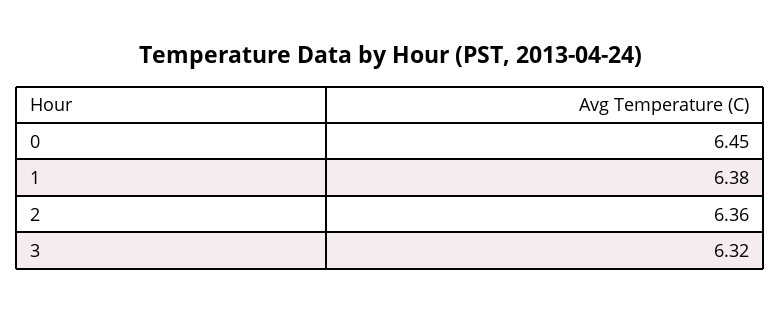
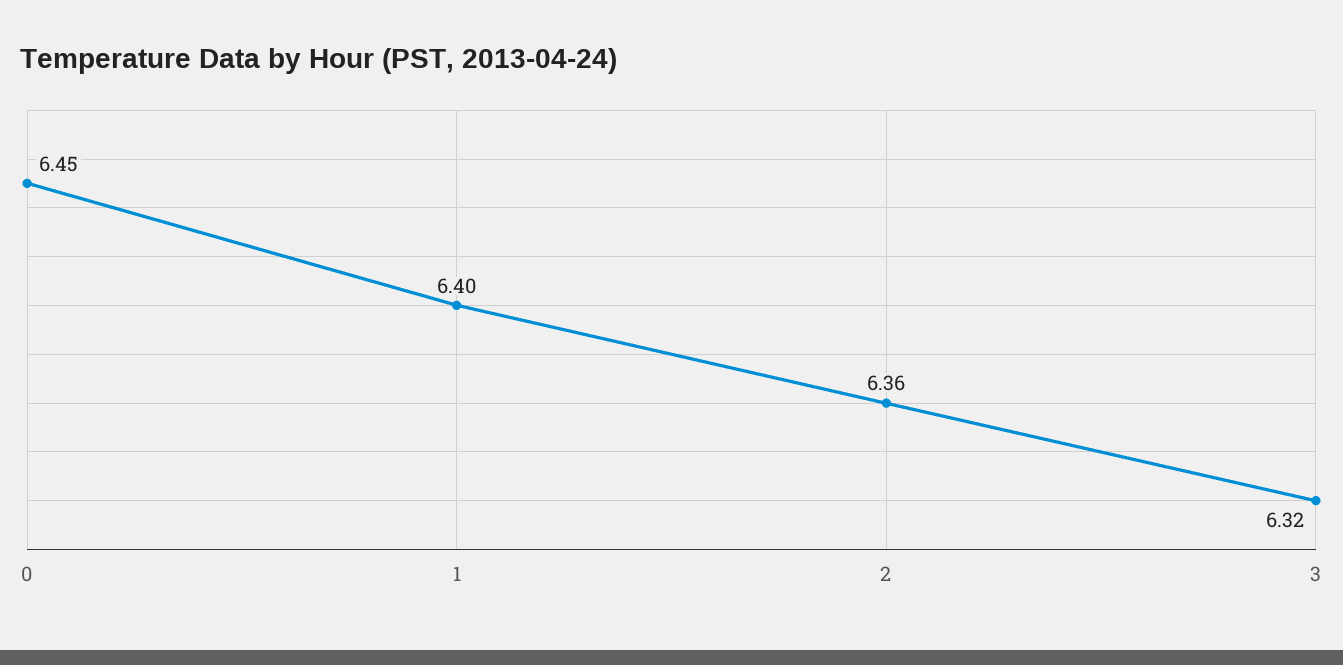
  {
    "0": 6.45,
-   "1": 6.38,
+   "1": 6.4,
    "2": 6.36,
    "3": 6.32
  }

